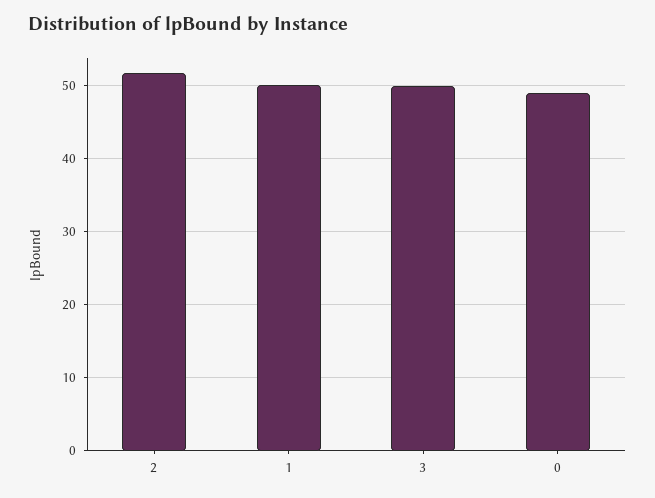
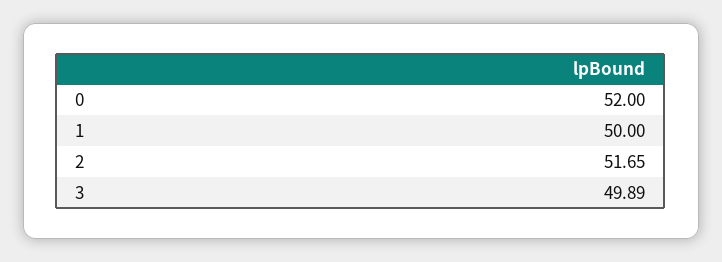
  {
    "2": 51.65,
    "1": 50,
    "3": 49.89,
-   "0": 49
+   "0": 52
  }

